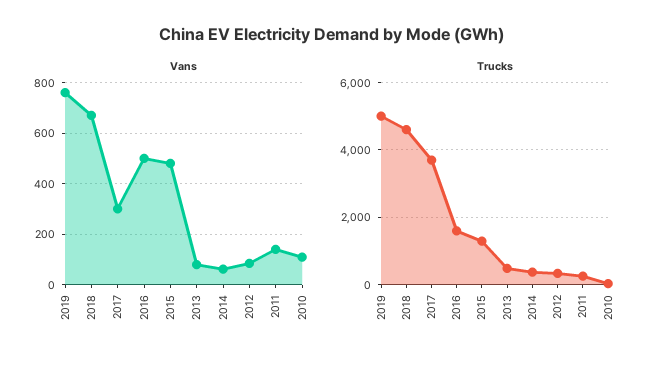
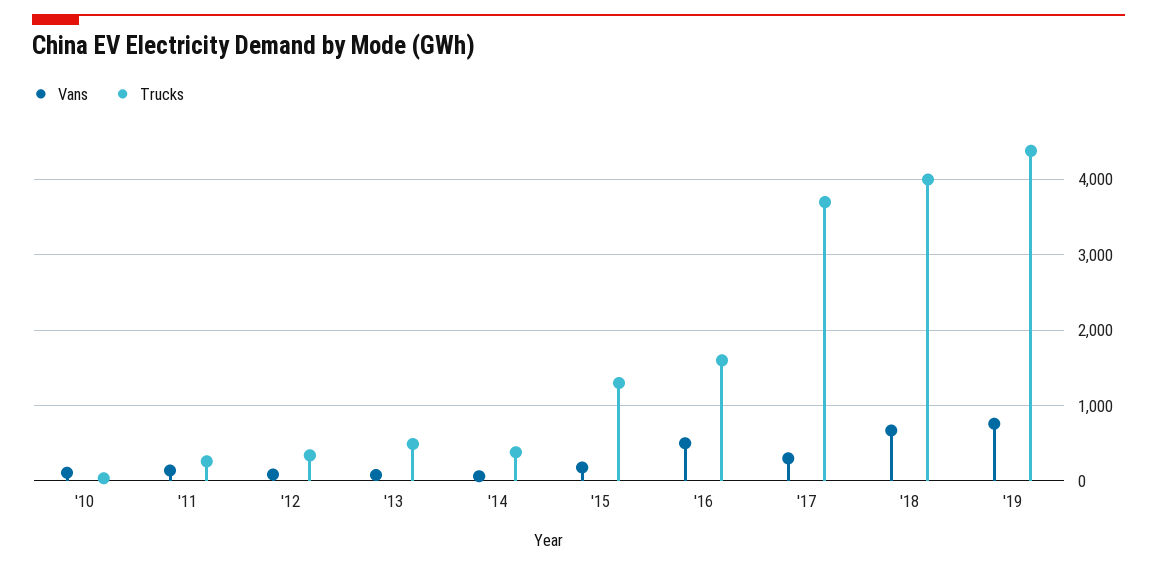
  {
    "Vans": {
      "2019": 750,
      "2018": 675,
      "2017": 300,
      "2016": 500,
-     "2015": 475,
+     "2015": 200,
      "2013": 75,
      "2014": 50,
      "2012": 75,
      "2011": 150,
      "2010": 100
    },
    "Trucks": {
-     "2019": 5000,
+     "2019": 4400,
-     "2018": 4600,
+     "2018": 4000,
      "2017": 3700,
      "2016": 1600,
      "2015": 1300,
      "2013": 500,
      "2014": 400,
      "2012": 300,
      "2011": 300,
      "2010": 0
    }
  }

